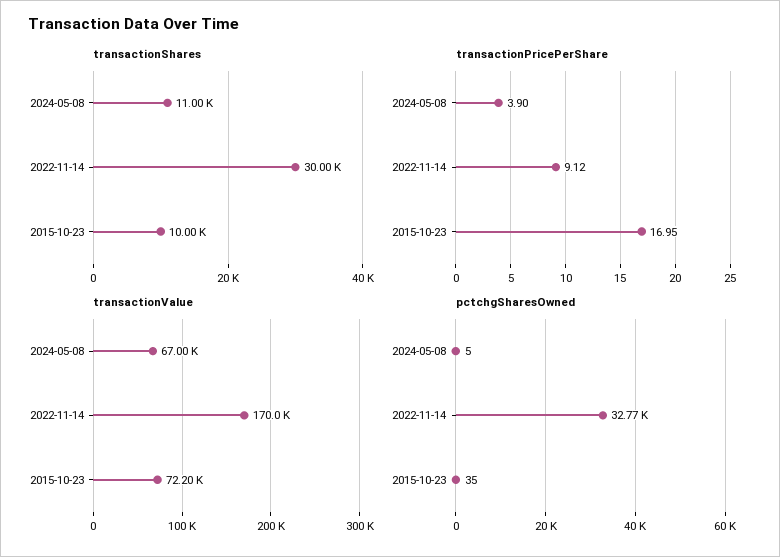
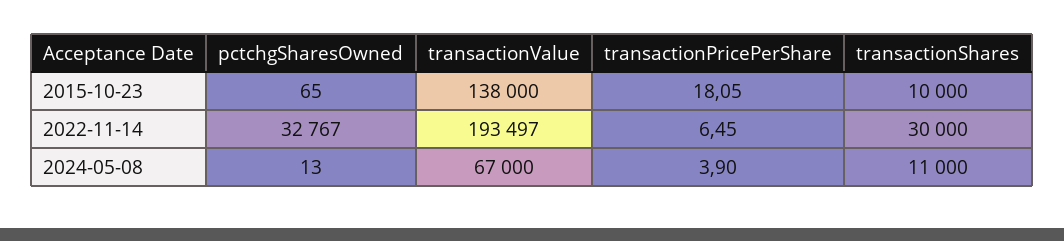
  {
    "transactionShares": {
      "2024-05-08": 11000,
      "2022-11-14": 30000,
      "2015-10-23": 10000
    },
    "transactionPricePerShare": {
      "2024-05-08": 3.9,
-     "2022-11-14": 9.12,
+     "2022-11-14": 6.45,
-     "2015-10-23": 16.95
+     "2015-10-23": 18.05
    },
    "transactionValue": {
      "2024-05-08": 67000,
-     "2022-11-14": 170000,
+     "2022-11-14": 193497,
-     "2015-10-23": 72200
+     "2015-10-23": 138000
    },
    "pctchgSharesOwned": {
-     "2024-05-08": 5,
+     "2024-05-08": 13,
      "2022-11-14": 32767,
-     "2015-10-23": 35
+     "2015-10-23": 65
    }
  }

